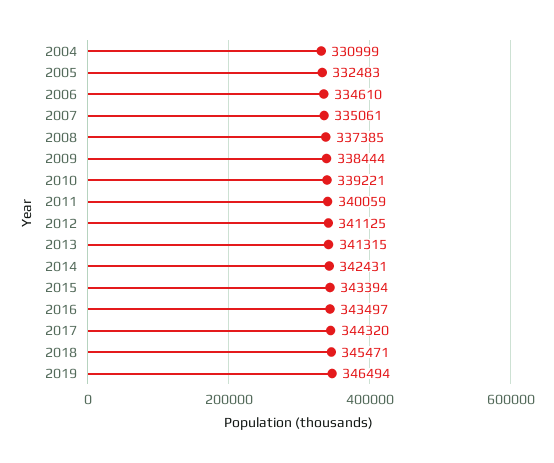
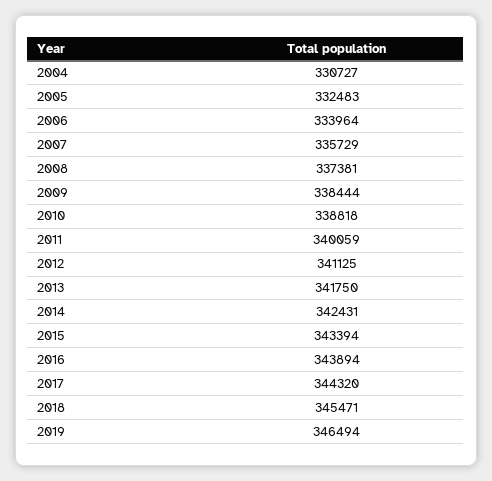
  {
-   "2004": 330999,
+   "2004": 330727,
    "2005": 332483,
-   "2006": 334610,
+   "2006": 333964,
-   "2007": 335061,
+   "2007": 335729,
-   "2008": 337385,
+   "2008": 337381,
    "2009": 338444,
-   "2010": 339221,
+   "2010": 338818,
    "2011": 340059,
    "2012": 341125,
-   "2013": 341315,
+   "2013": 341750,
    "2014": 342431,
    "2015": 343394,
-   "2016": 343497,
+   "2016": 343894,
    "2017": 344320,
    "2018": 345471,
    "2019": 346494
  }

